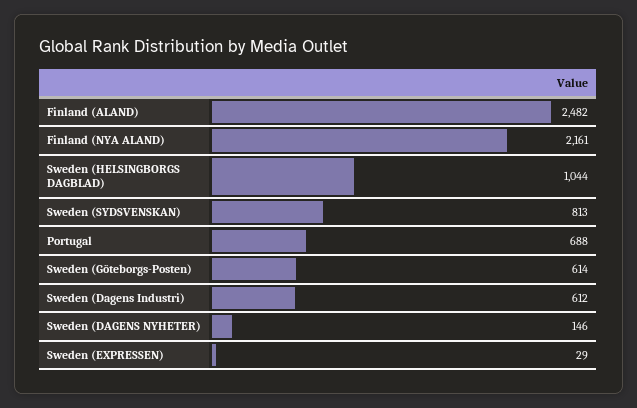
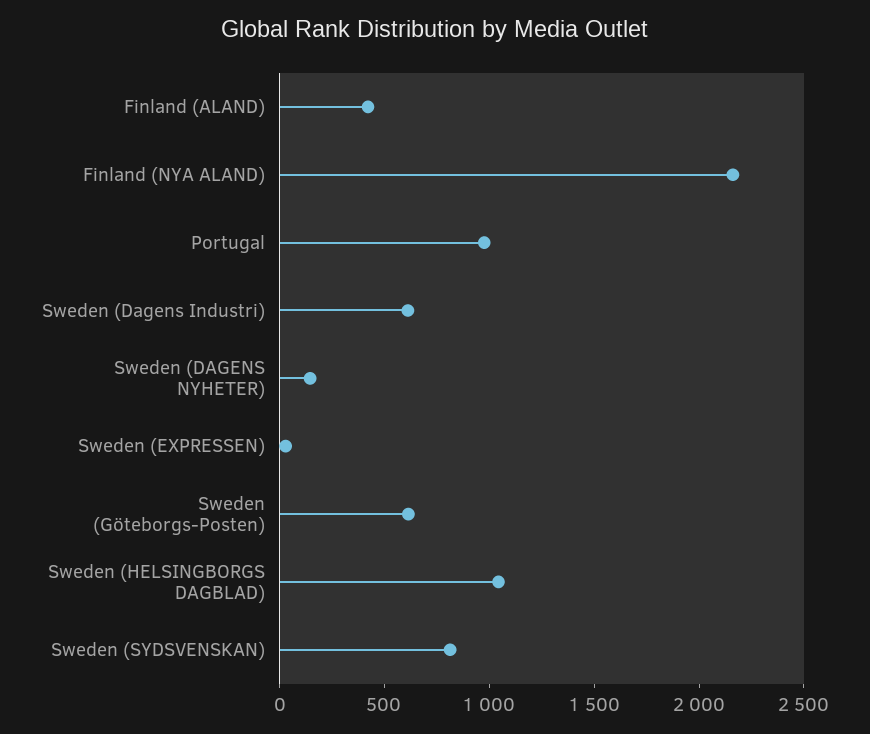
  {
-   "Finland (ALAND)": 2482,
+   "Finland (ALAND)": 400,
    "Finland (NYA ALAND)": 2161,
    "Sweden (HELSINGBORGS DAGBLAD)": 1044,
    "Sweden (SYDSVENSKAN)": 813,
-   "Portugal": 688,
+   "Portugal": 1000,
    "Sweden (Göteborgs-Posten)": 614,
    "Sweden (Dagens Industri)": 612,
    "Sweden (DAGENS NYHETER)": 146,
    "Sweden (EXPRESSEN)": 29
  }

